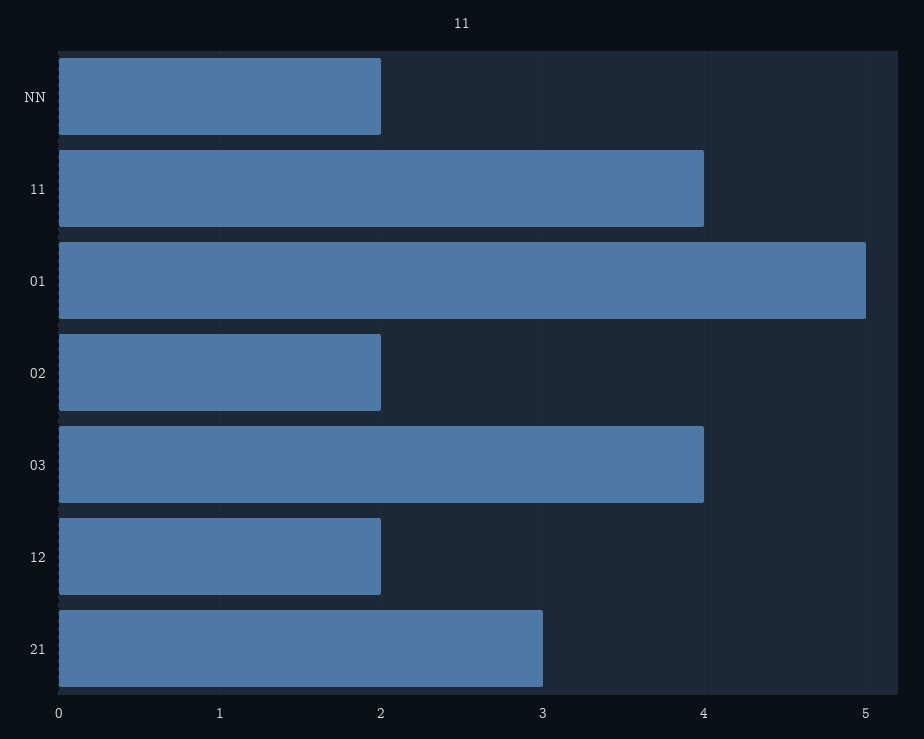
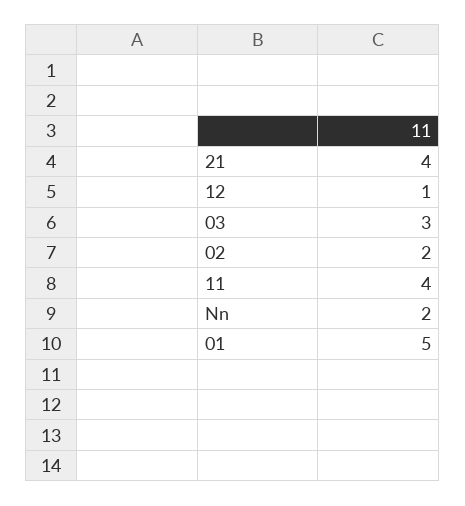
  {
    "NN": 2,
    "11": 4,
    "01": 5,
    "02": 2,
-   "03": 4,
+   "03": 3,
-   "12": 2,
+   "12": 1,
-   "21": 3
+   "21": 4
  }

